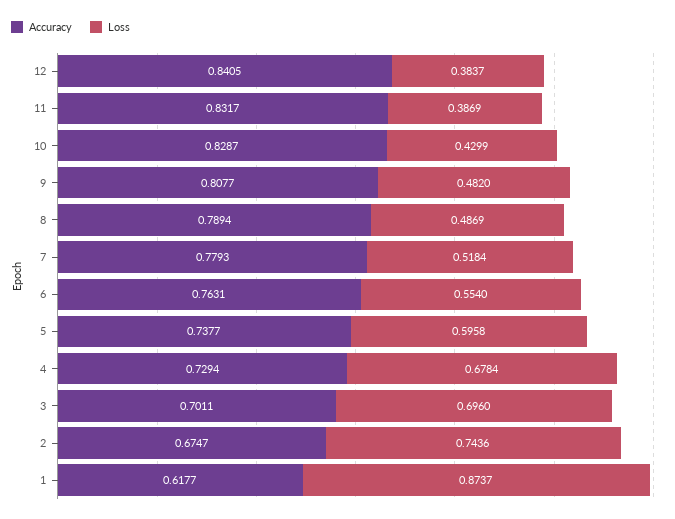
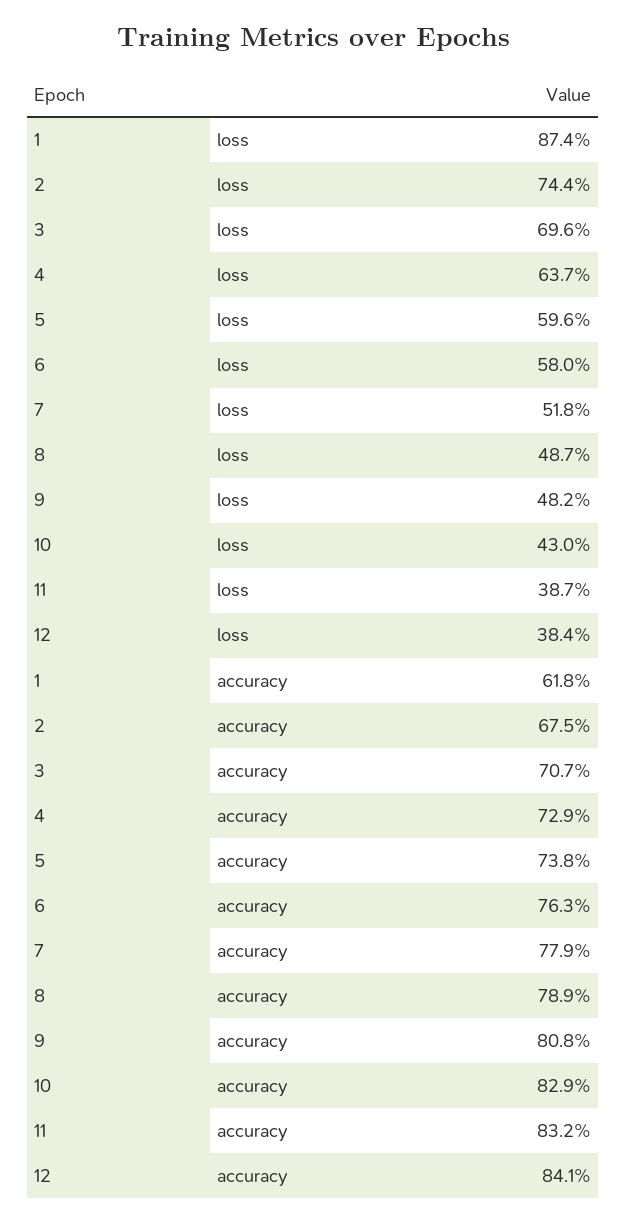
  {
    "Accuracy": {
      "12": 0.8405,
      "11": 0.8317,
      "10": 0.8287,
      "9": 0.8077,
      "8": 0.7894,
      "7": 0.7793,
      "6": 0.7631,
      "5": 0.7377,
      "4": 0.7294,
-     "3": 0.7011,
+     "3": 0.707,
      "2": 0.6747,
      "1": 0.6177
    },
    "Loss": {
      "12": 0.3837,
      "11": 0.3869,
      "10": 0.4299,
      "9": 0.482,
      "8": 0.4869,
      "7": 0.5184,
-     "6": 0.554,
+     "6": 0.58,
      "5": 0.5958,
-     "4": 0.6784,
+     "4": 0.637,
      "3": 0.696,
      "2": 0.7436,
      "1": 0.8737
    }
  }

